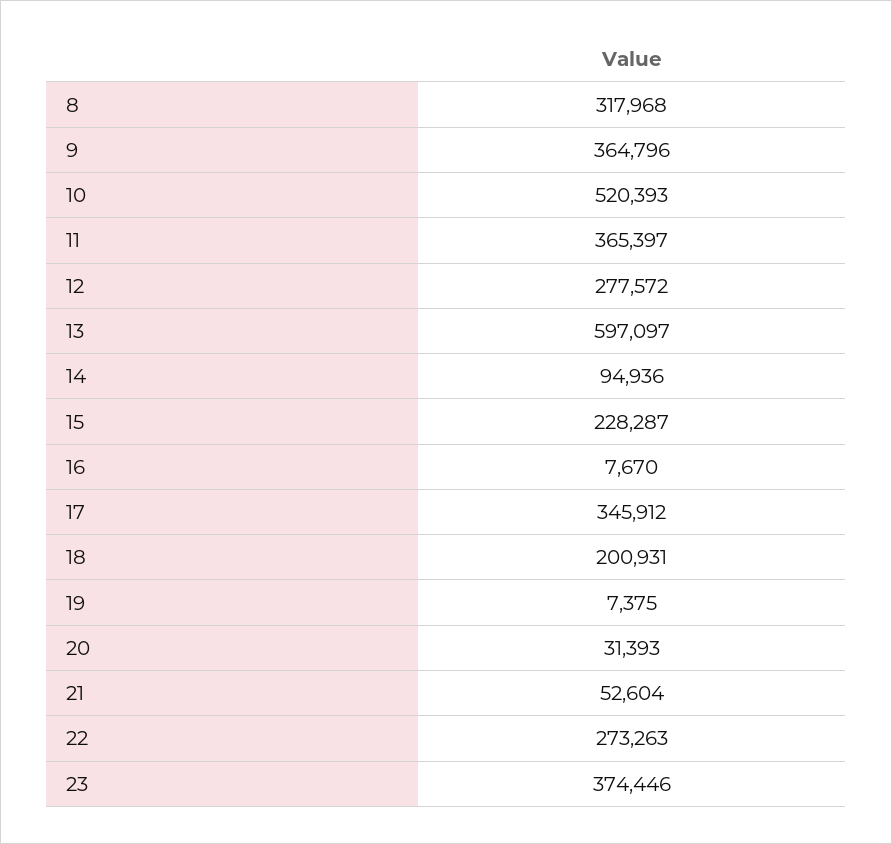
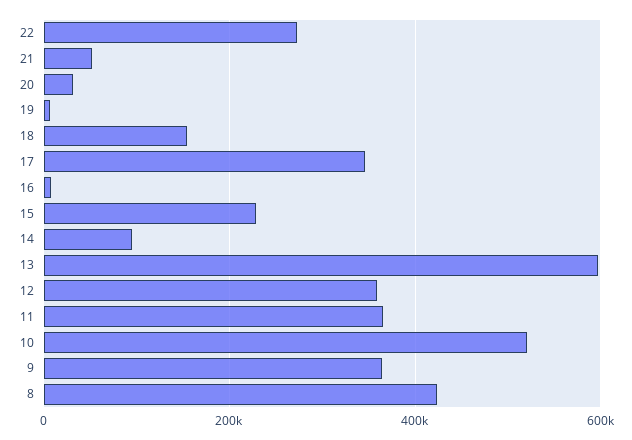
  {
-   "8": 317968,
+   "8": 420000,
    "9": 364796,
    "10": 520393,
    "11": 365397,
-   "12": 277572,
+   "12": 360000,
    "13": 597097,
    "14": 94936,
    "15": 228287,
    "16": 7670,
    "17": 345912,
-   "18": 200931,
+   "18": 160000,
    "19": 7375,
    "20": 31393,
    "21": 52604,
-   "22": 273263,
+   "22": 273263
-   "23": 374446
  }

